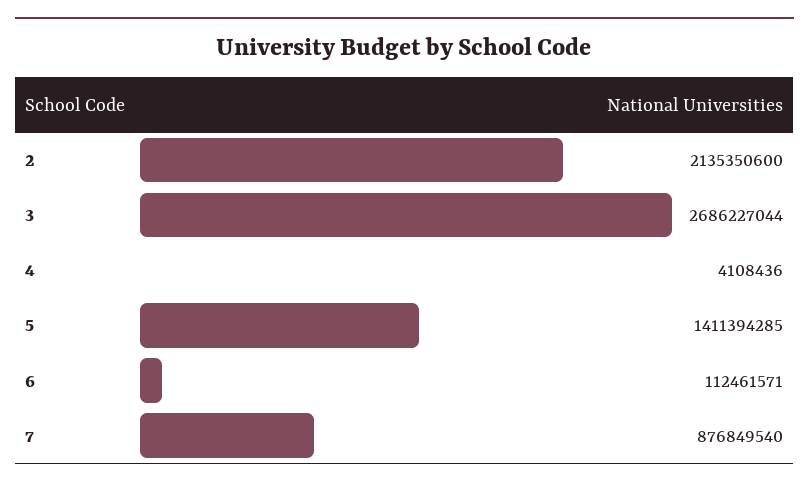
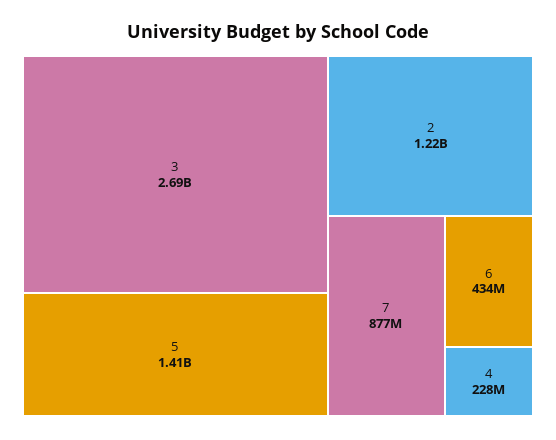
  {
-   "2": 2135350600,
+   "2": 1220000000,
    "3": 2686227044,
-   "4": 4108436,
+   "4": 228000000,
    "5": 1411394285,
-   "6": 112461571,
+   "6": 434000000,
    "7": 876849540
  }

